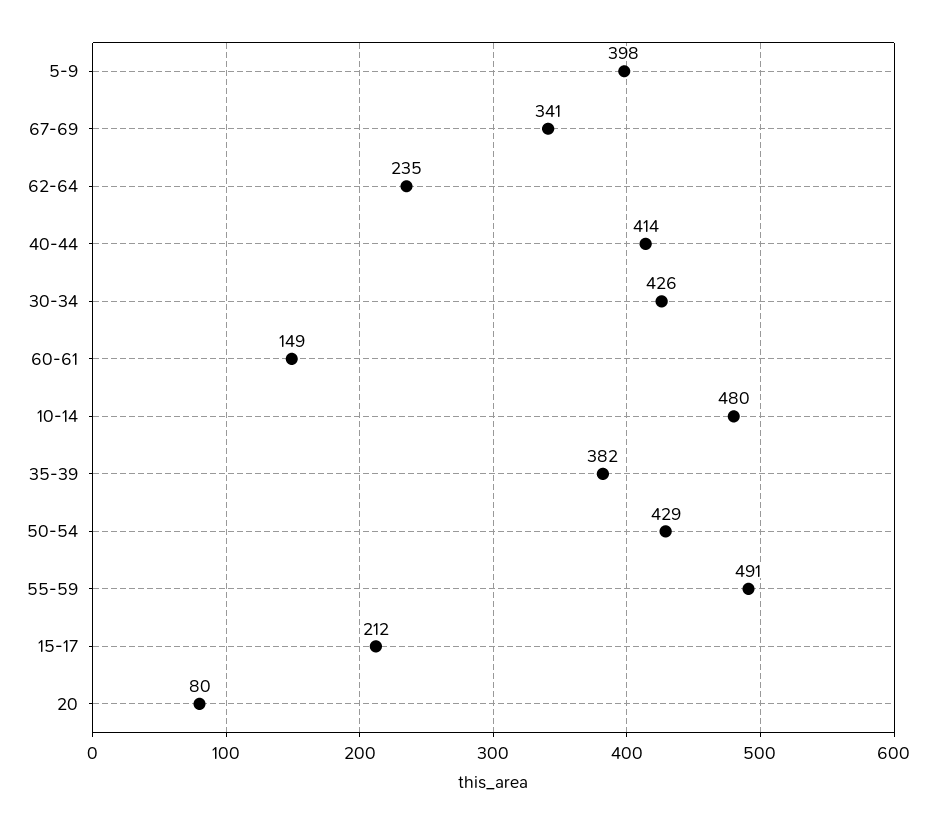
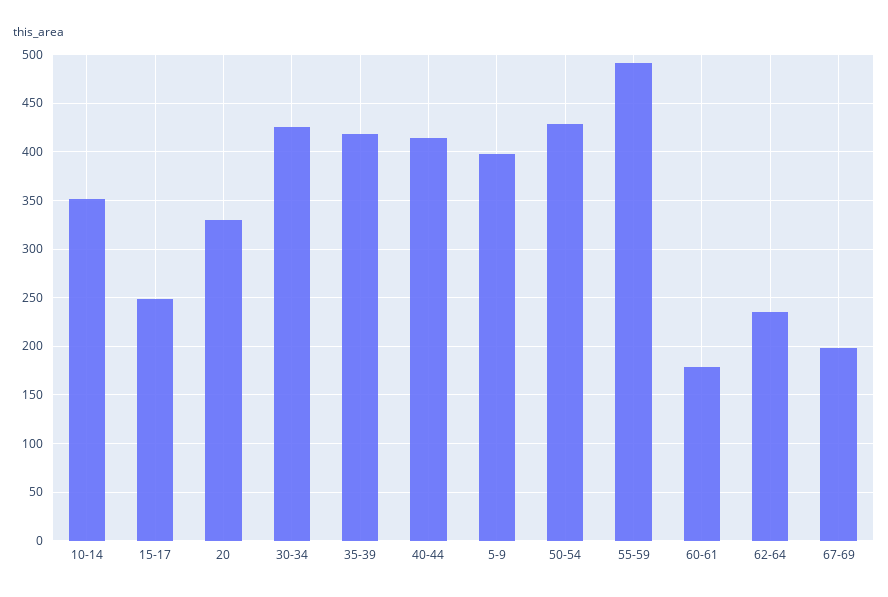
  {
    "5-9": 398,
-   "67-69": 341,
+   "67-69": 200,
    "62-64": 235,
    "40-44": 414,
    "30-34": 426,
-   "60-61": 149,
+   "60-61": 180,
-   "10-14": 480,
+   "10-14": 350,
-   "35-39": 382,
+   "35-39": 420,
    "50-54": 429,
    "55-59": 491,
-   "15-17": 212,
+   "15-17": 250,
-   "20": 80
+   "20": 330
  }

